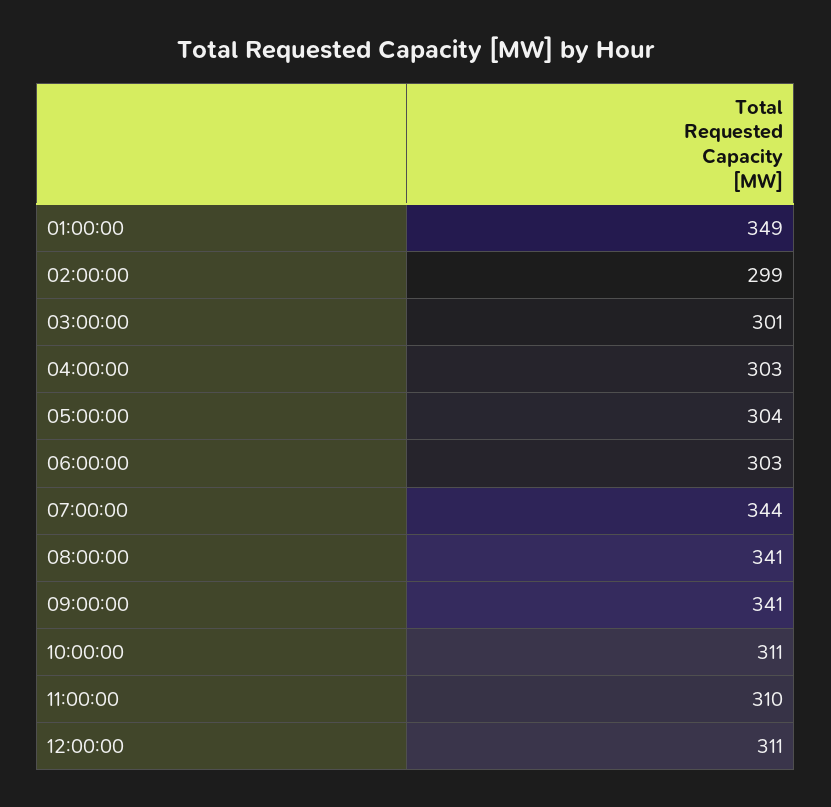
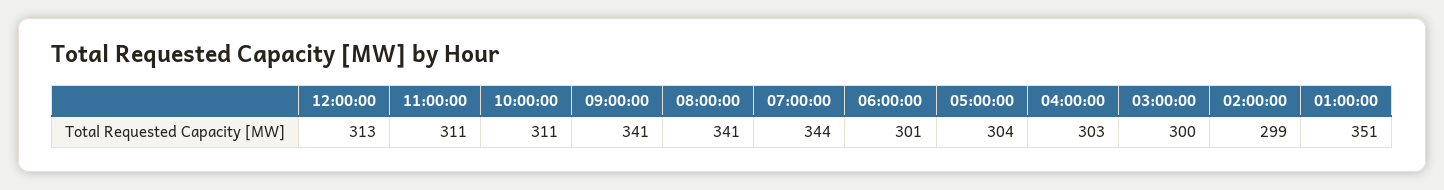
  {
-   "01:00:00": 349,
+   "01:00:00": 351,
    "02:00:00": 299,
-   "03:00:00": 301,
+   "03:00:00": 300,
    "04:00:00": 303,
    "05:00:00": 304,
-   "06:00:00": 303,
+   "06:00:00": 301,
    "07:00:00": 344,
    "08:00:00": 341,
    "09:00:00": 341,
    "10:00:00": 311,
-   "11:00:00": 310,
+   "11:00:00": 311,
-   "12:00:00": 311
+   "12:00:00": 313
  }

